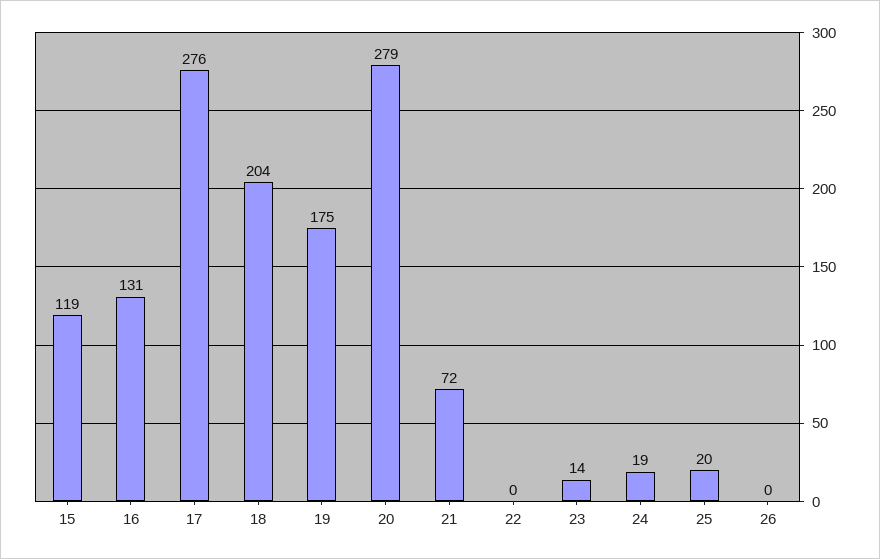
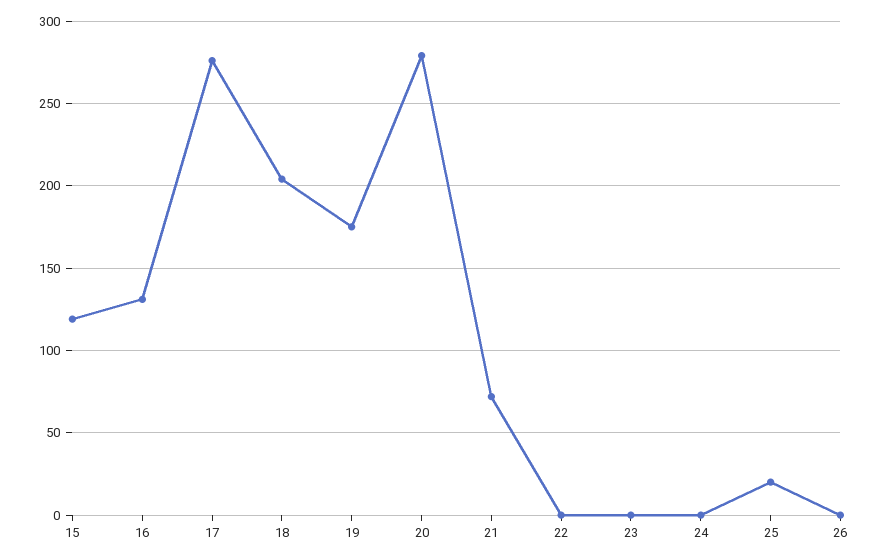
  {
    "15": 119,
    "16": 131,
    "17": 276,
    "18": 204,
    "19": 175,
    "20": 279,
    "21": 72,
    "22": 0,
-   "23": 14,
+   "23": 0,
-   "24": 19,
+   "24": 0,
    "25": 20,
    "26": 0
  }

